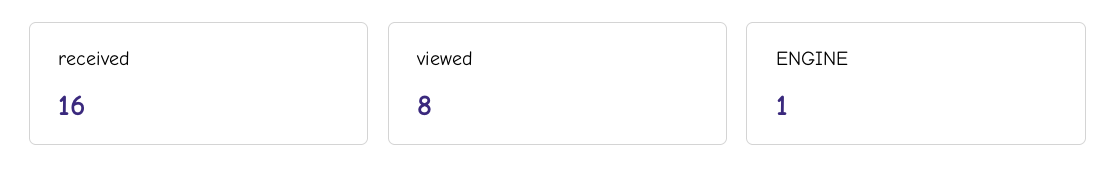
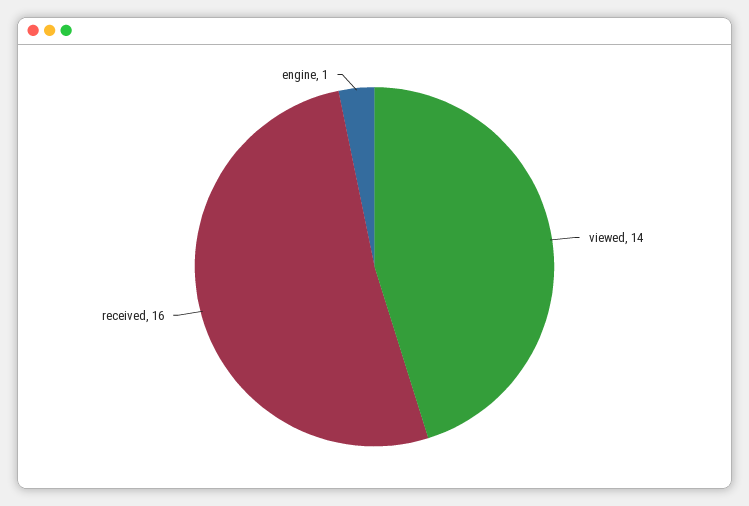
  {
    "received": 16,
-   "viewed": 8,
+   "viewed": 14,
    "ENGINE": 1
  }

